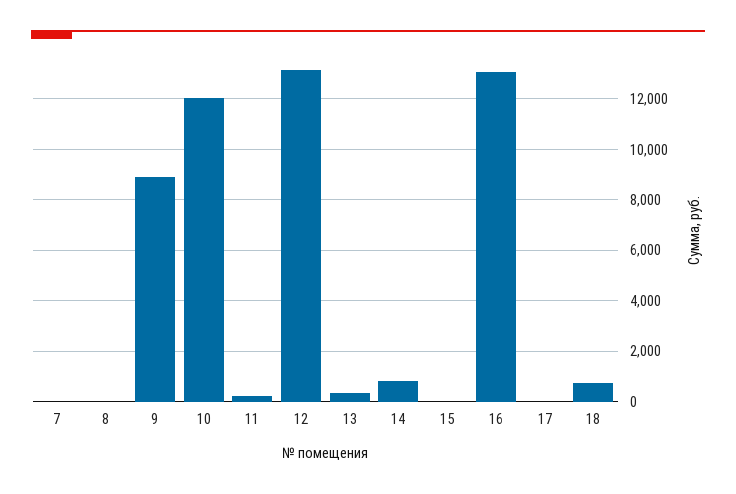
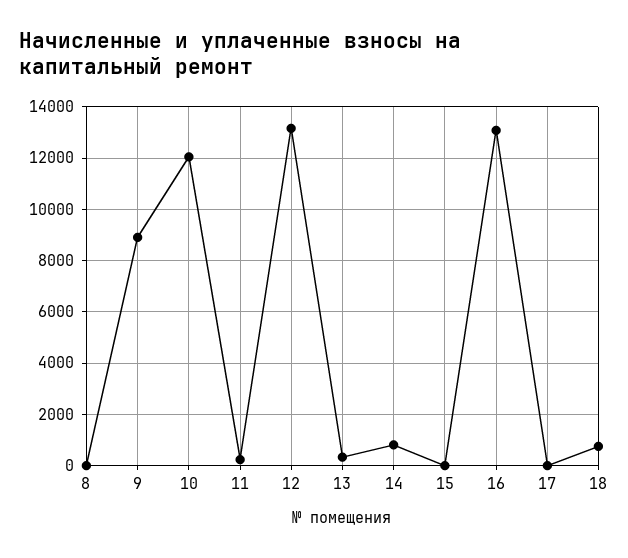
  {
-   "7": 0,
    "8": 0,
    "9": 9000,
    "10": 12000,
    "11": 250,
    "12": 13250,
    "13": 250,
    "14": 750,
    "15": 0,
    "16": 13000,
    "17": 0,
    "18": 750
  }

